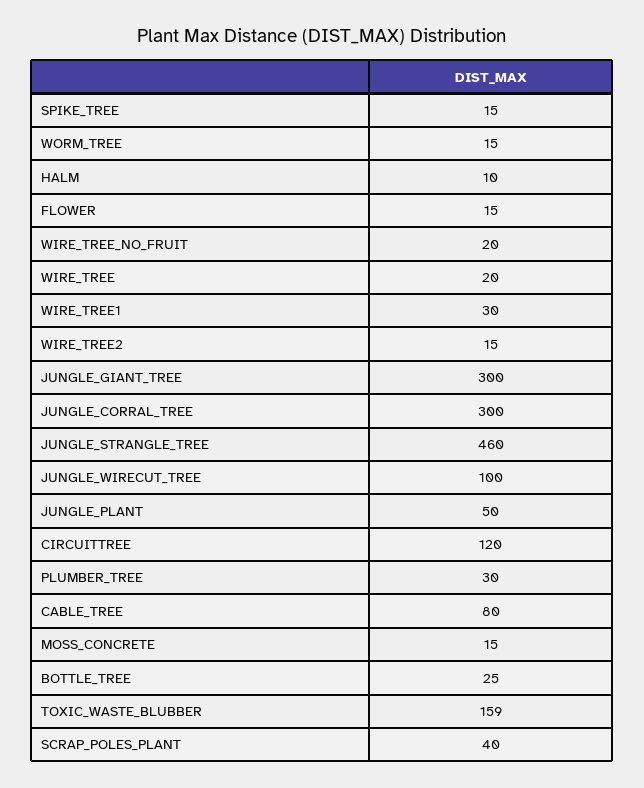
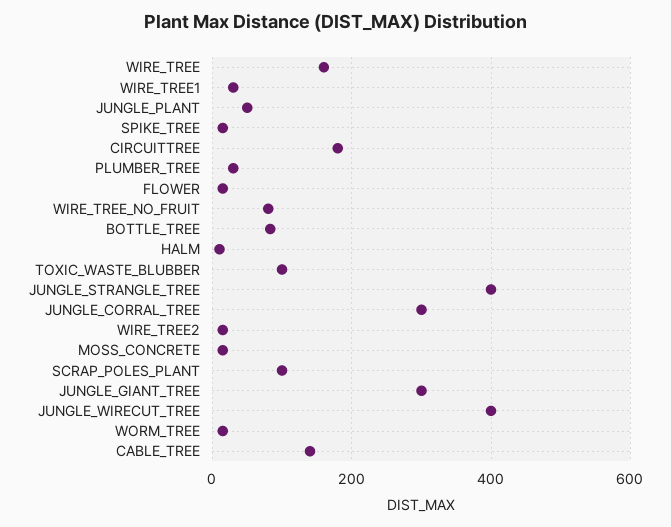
  {
    "SPIKE_TREE": 15,
    "WORM_TREE": 15,
    "HALM": 10,
    "FLOWER": 15,
-   "WIRE_TREE_NO_FRUIT": 20,
+   "WIRE_TREE_NO_FRUIT": 80,
-   "WIRE_TREE": 20,
+   "WIRE_TREE": 160,
    "WIRE_TREE1": 30,
    "WIRE_TREE2": 15,
    "JUNGLE_GIANT_TREE": 300,
    "JUNGLE_CORRAL_TREE": 300,
-   "JUNGLE_STRANGLE_TREE": 460,
+   "JUNGLE_STRANGLE_TREE": 400,
-   "JUNGLE_WIRECUT_TREE": 100,
+   "JUNGLE_WIRECUT_TREE": 400,
    "JUNGLE_PLANT": 50,
-   "CIRCUITTREE": 120,
+   "CIRCUITTREE": 180,
    "PLUMBER_TREE": 30,
-   "CABLE_TREE": 80,
+   "CABLE_TREE": 140,
    "MOSS_CONCRETE": 15,
-   "BOTTLE_TREE": 25,
+   "BOTTLE_TREE": 80,
-   "TOXIC_WASTE_BLUBBER": 159,
+   "TOXIC_WASTE_BLUBBER": 100,
-   "SCRAP_POLES_PLANT": 40
+   "SCRAP_POLES_PLANT": 100
  }

